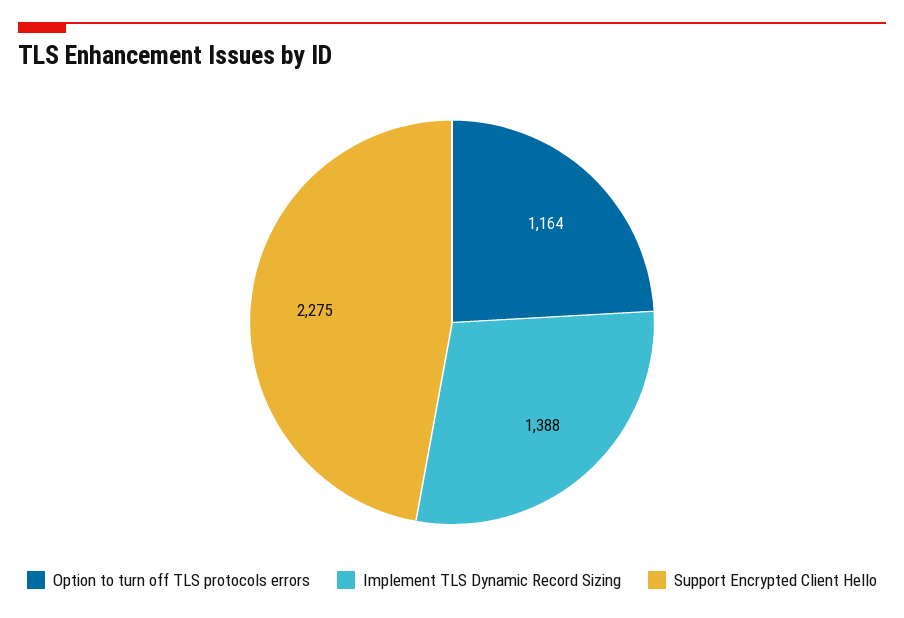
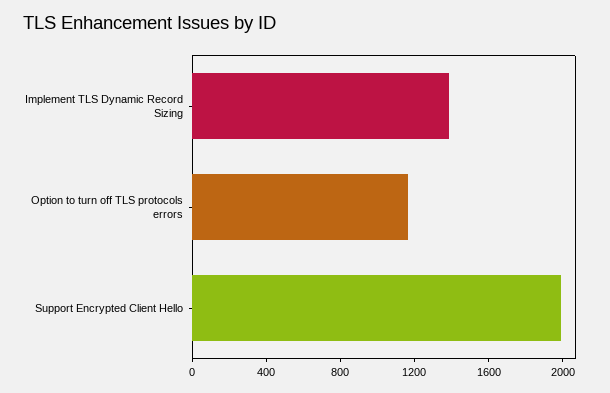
  {
    "Option to turn off TLS protocols errors": 1164,
    "Implement TLS Dynamic Record Sizing": 1388,
-   "Support Encrypted Client Hello": 2275
+   "Support Encrypted Client Hello": 2000
  }

